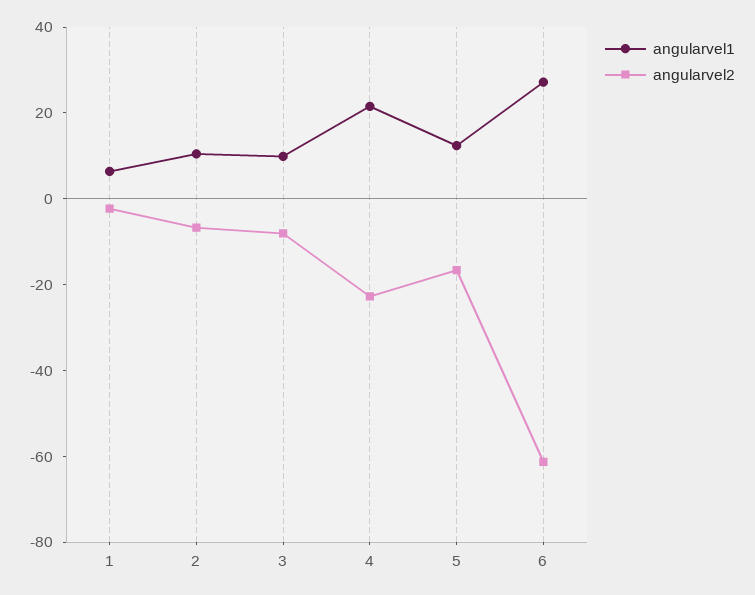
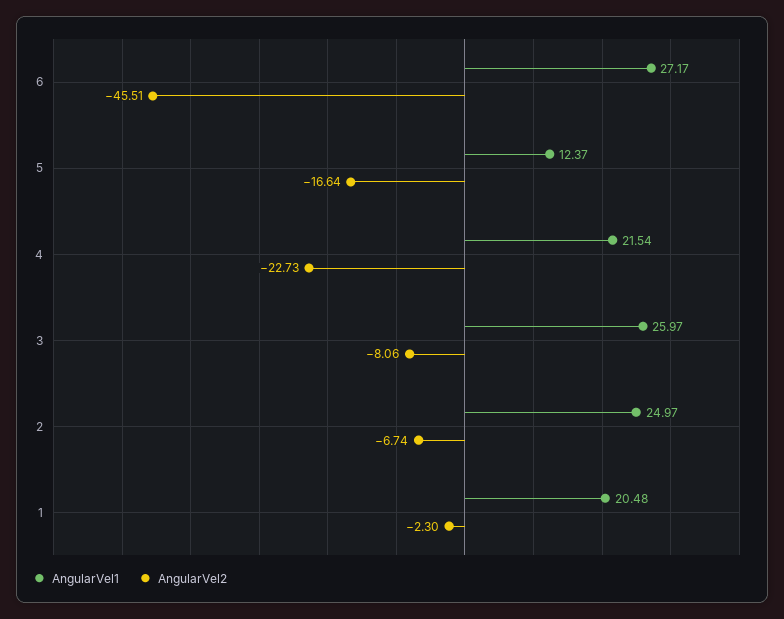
  {
    "angularvel1": {
-     "1": 5,
+     "1": 20.48,
-     "2": 10,
+     "2": 24.97,
-     "3": 10,
+     "3": 25.97,
      "4": 21.54,
      "5": 12.37,
      "6": 27.17
    },
    "angularvel2": {
      "1": -2.3,
      "2": -6.74,
      "3": -8.06,
      "4": -22.73,
      "5": -16.64,
-     "6": -60
+     "6": -45.51
    }
  }

